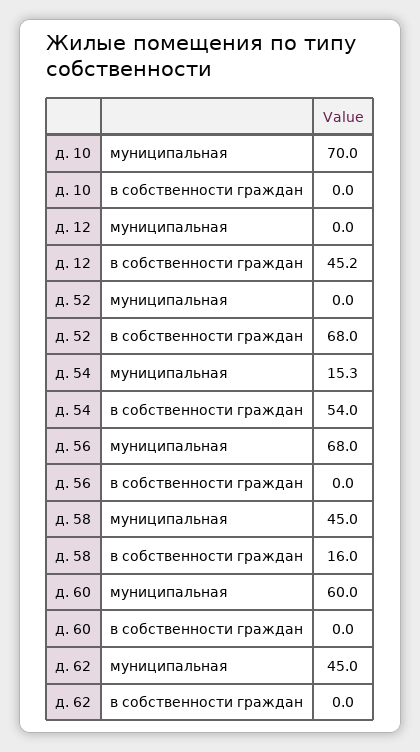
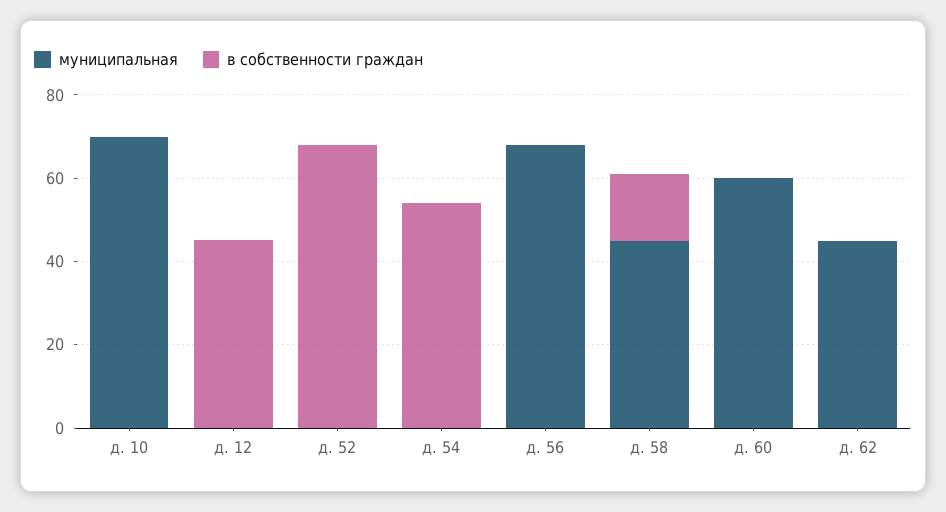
  {
    "муниципальная": {
      "д. 10": 70,
      "д. 12": 0,
      "д. 52": 0,
-     "д. 54": 15.3,
+     "д. 54": 0,
      "д. 56": 68,
      "д. 58": 45,
      "д. 60": 60,
      "д. 62": 45
    },
    "в собственности граждан": {
      "д. 10": 0,
      "д. 12": 45.2,
      "д. 52": 68,
      "д. 54": 54,
      "д. 56": 0,
      "д. 58": 16,
      "д. 60": 0,
      "д. 62": 0
    }
  }

